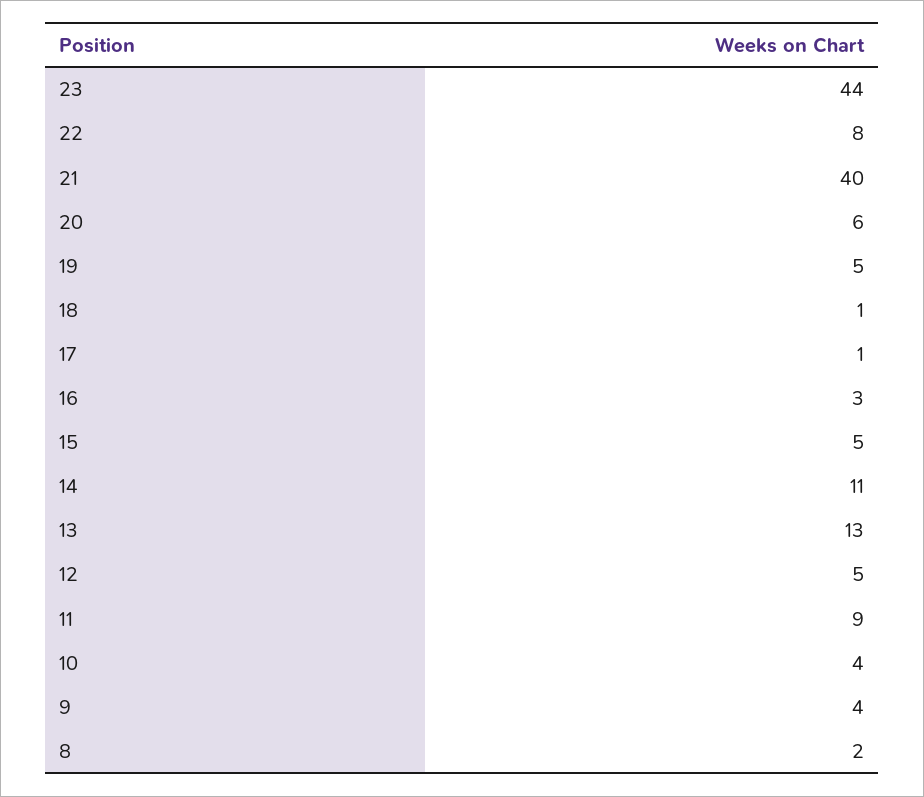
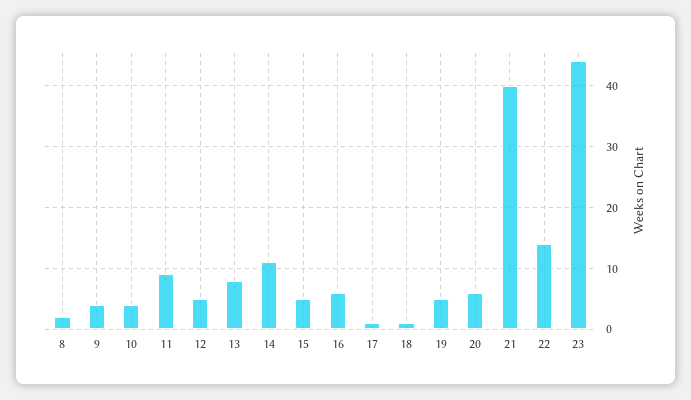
  {
    "23": 44,
-   "22": 8,
+   "22": 14,
    "21": 40,
    "20": 6,
    "19": 5,
    "18": 1,
    "17": 1,
-   "16": 3,
+   "16": 6,
    "15": 5,
    "14": 11,
-   "13": 13,
+   "13": 8,
    "12": 5,
    "11": 9,
    "10": 4,
    "9": 4,
    "8": 2
  }

